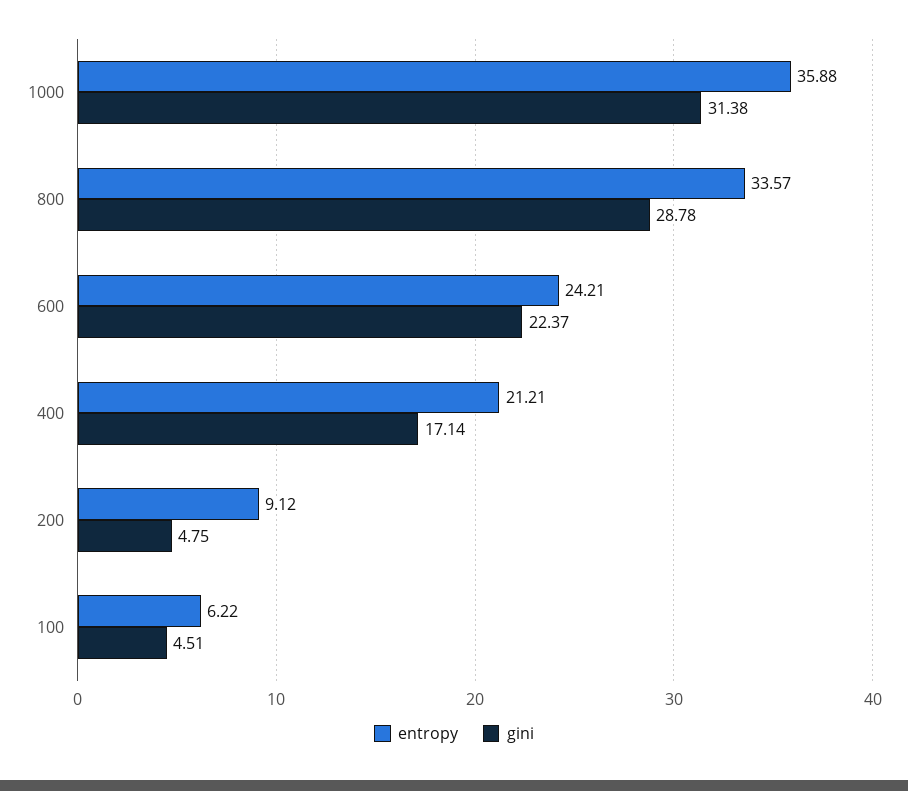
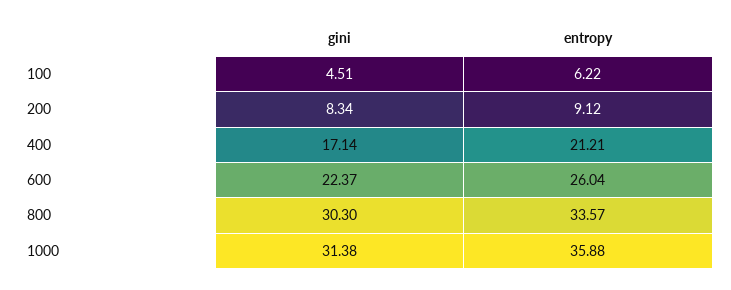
  {
    "entropy": {
      "1000": 35.88,
      "800": 33.57,
-     "600": 24.21,
+     "600": 26.04,
      "400": 21.21,
      "200": 9.12,
      "100": 6.22
    },
    "gini": {
      "1000": 31.38,
-     "800": 28.78,
+     "800": 30.3,
      "600": 22.37,
      "400": 17.14,
-     "200": 4.75,
+     "200": 8.34,
      "100": 4.51
    }
  }

